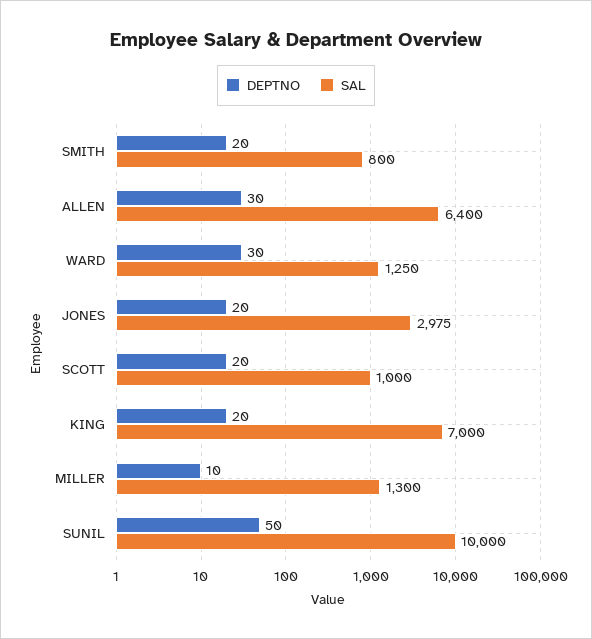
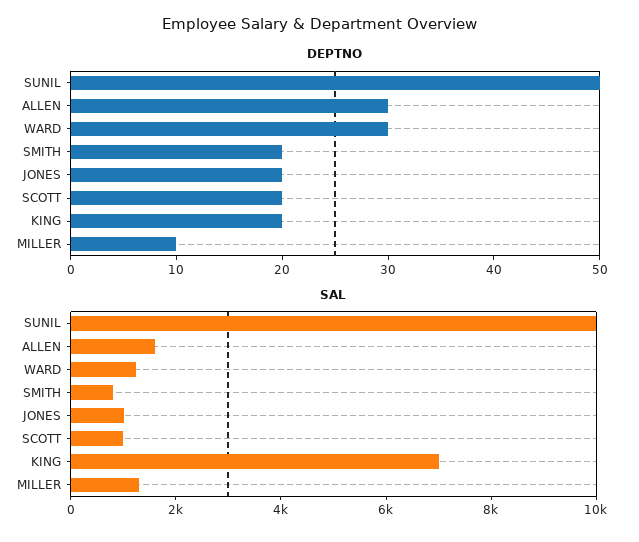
  {
    "DEPTNO": {
      "SMITH": 20,
      "ALLEN": 30,
      "WARD": 30,
      "JONES": 20,
      "SCOTT": 20,
      "KING": 20,
      "MILLER": 10,
      "SUNIL": 50
    },
    "SAL": {
      "SMITH": 800,
-     "ALLEN": 6400,
+     "ALLEN": 1500,
      "WARD": 1250,
-     "JONES": 2975,
+     "JONES": 1000,
      "SCOTT": 1000,
      "KING": 7000,
      "MILLER": 1300,
      "SUNIL": 10000
    }
  }

